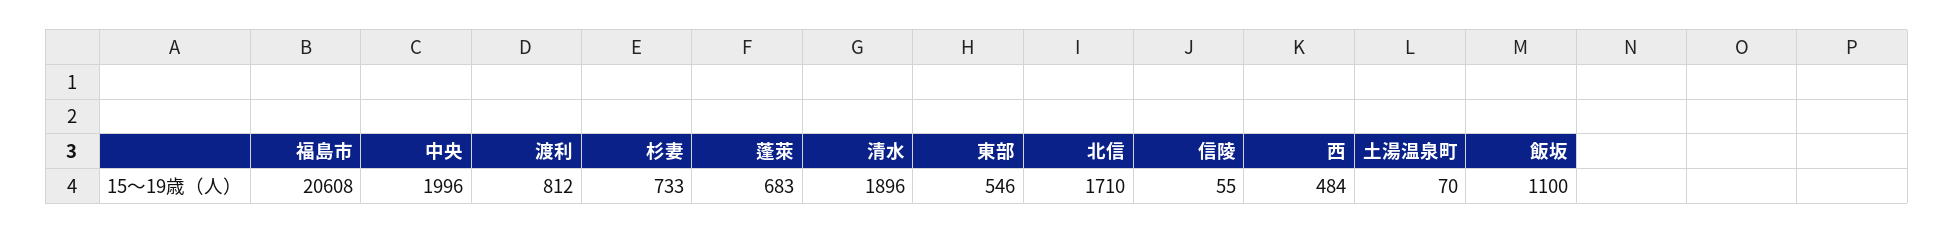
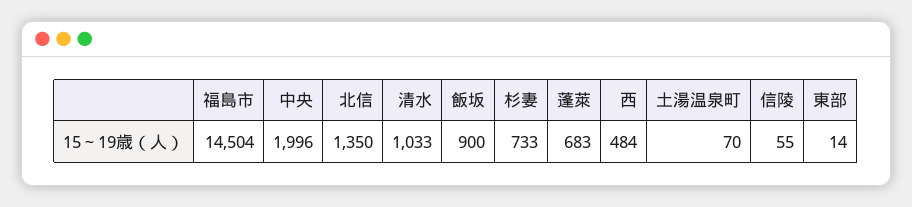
  {
-   "福島市": 20608,
+   "福島市": 14504,
    "中央": 1996,
-   "渡利": 812,
    "杉妻": 733,
    "蓬萊": 683,
-   "清水": 1896,
+   "清水": 1033,
-   "東部": 546,
+   "東部": 14,
-   "北信": 1710,
+   "北信": 1350,
    "信陵": 55,
    "西": 484,
    "土湯温泉町": 70,
-   "飯坂": 1100
+   "飯坂": 900
  }

